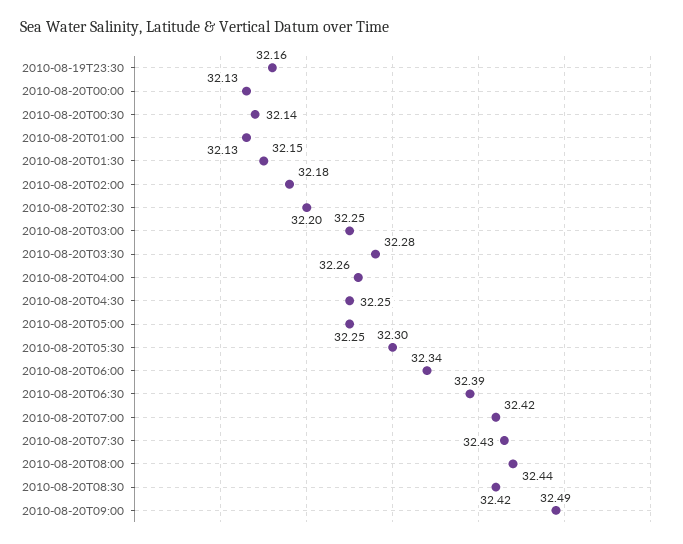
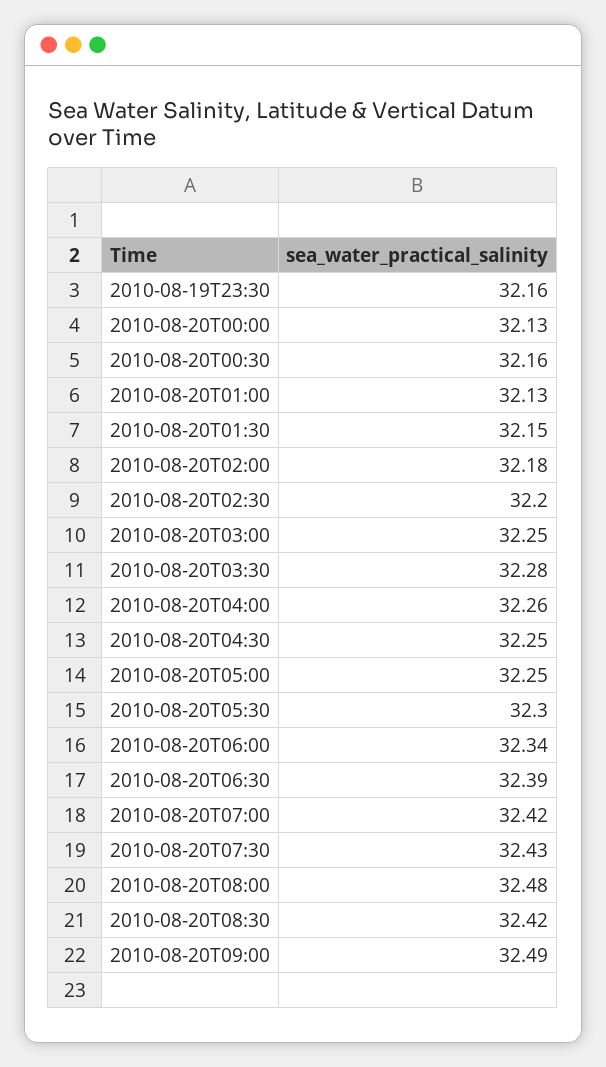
  {
    "2010-08-19T23:30": 32.16,
    "2010-08-20T00:00": 32.13,
-   "2010-08-20T00:30": 32.14,
+   "2010-08-20T00:30": 32.16,
    "2010-08-20T01:00": 32.13,
    "2010-08-20T01:30": 32.15,
    "2010-08-20T02:00": 32.18,
    "2010-08-20T02:30": 32.2,
    "2010-08-20T03:00": 32.25,
    "2010-08-20T03:30": 32.28,
    "2010-08-20T04:00": 32.26,
    "2010-08-20T04:30": 32.25,
    "2010-08-20T05:00": 32.25,
    "2010-08-20T05:30": 32.3,
    "2010-08-20T06:00": 32.34,
    "2010-08-20T06:30": 32.39,
    "2010-08-20T07:00": 32.42,
    "2010-08-20T07:30": 32.43,
-   "2010-08-20T08:00": 32.44,
+   "2010-08-20T08:00": 32.48,
    "2010-08-20T08:30": 32.42,
    "2010-08-20T09:00": 32.49
  }

